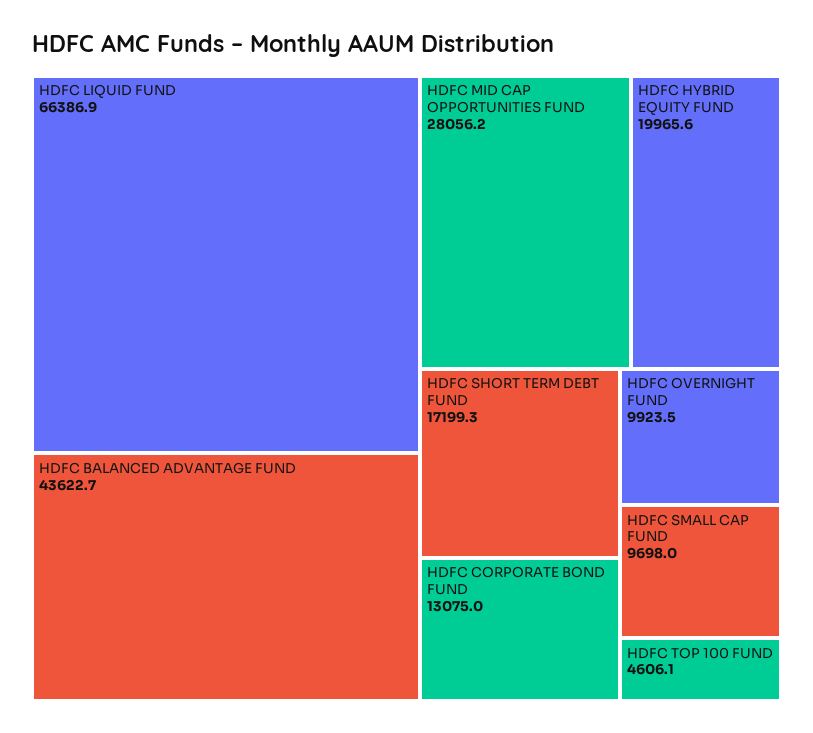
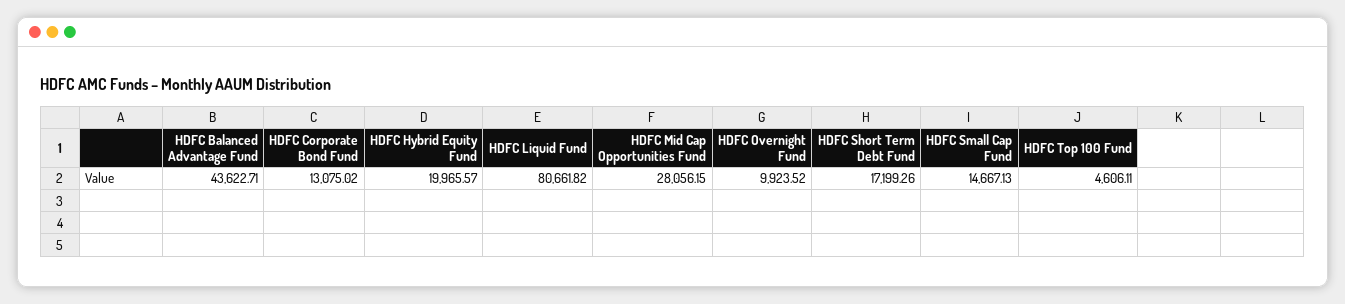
  {
-   "HDFC LIQUID FUND": 66386.9,
+   "HDFC LIQUID FUND": 80661.82,
    "HDFC BALANCED ADVANTAGE FUND": 43622.71,
    "HDFC MID CAP OPPORTUNITIES FUND": 28056.15,
    "HDFC HYBRID EQUITY FUND": 19965.57,
    "HDFC SHORT TERM DEBT FUND": 17199.26,
    "HDFC CORPORATE BOND FUND": 13075.02,
    "HDFC OVERNIGHT FUND": 9923.52,
-   "HDFC SMALL CAP FUND": 9698,
+   "HDFC SMALL CAP FUND": 14667.13,
    "HDFC TOP 100 FUND": 4606.11
  }

